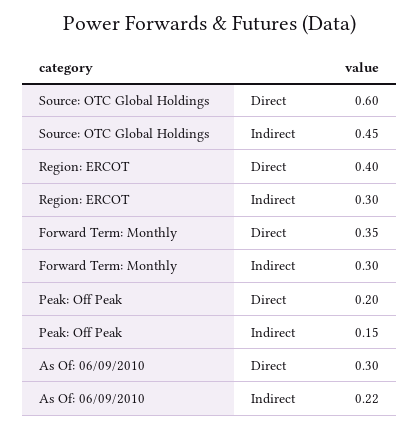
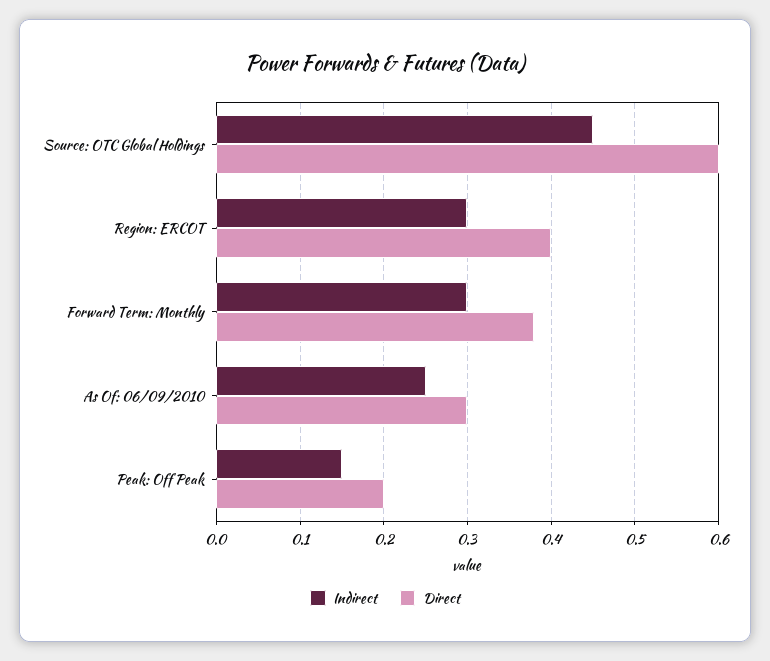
  {
    "Direct": {
      "Source: OTC Global Holdings": 0.6,
      "Region: ERCOT": 0.4,
-     "Forward Term: Monthly": 0.35,
+     "Forward Term: Monthly": 0.38,
      "Peak: Off Peak": 0.2,
      "As Of: 06/09/2010": 0.3
    },
    "Indirect": {
      "Source: OTC Global Holdings": 0.45,
      "Region: ERCOT": 0.3,
      "Forward Term: Monthly": 0.3,
      "Peak: Off Peak": 0.15,
-     "As Of: 06/09/2010": 0.22
+     "As Of: 06/09/2010": 0.25
    }
  }

